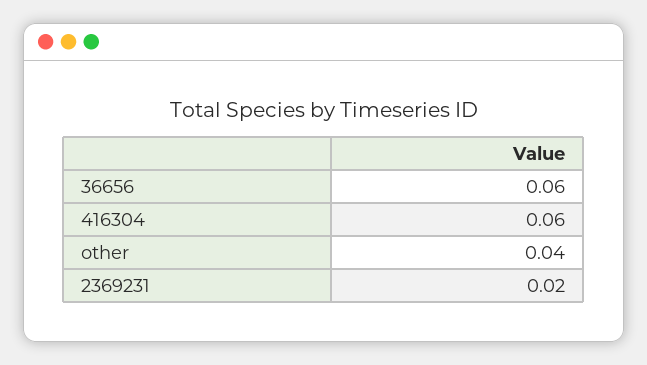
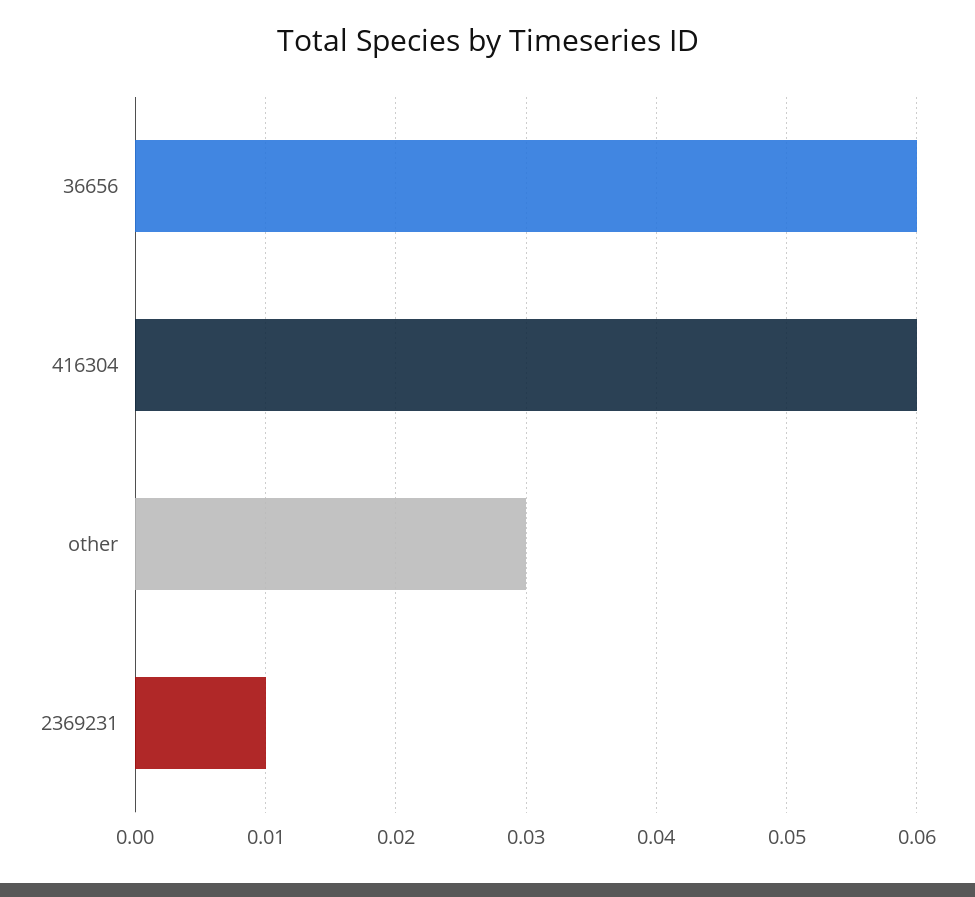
  {
    "36656": 0.06,
    "416304": 0.06,
-   "other": 0.04,
+   "other": 0.03,
-   "2369231": 0.02
+   "2369231": 0.01
  }

